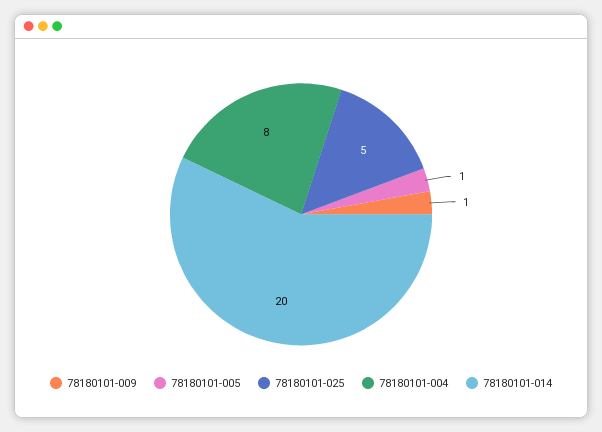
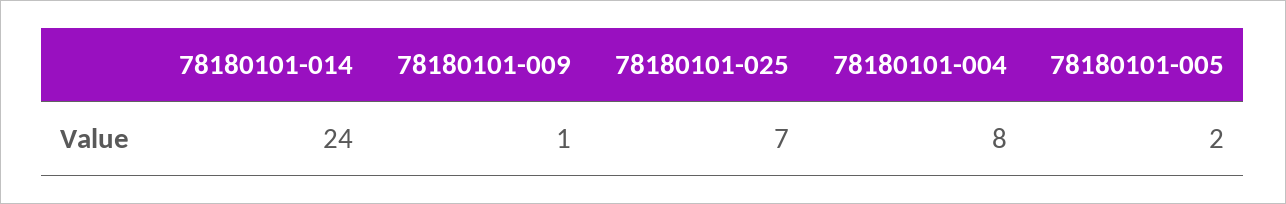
  {
    "78180101-009": 1,
-   "78180101-005": 1,
+   "78180101-005": 2,
-   "78180101-025": 5,
+   "78180101-025": 7,
    "78180101-004": 8,
-   "78180101-014": 20
+   "78180101-014": 24
  }

